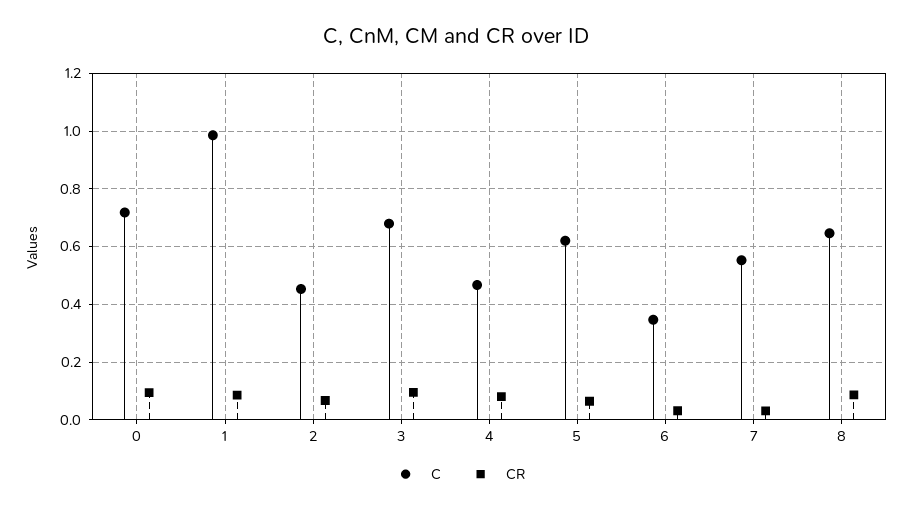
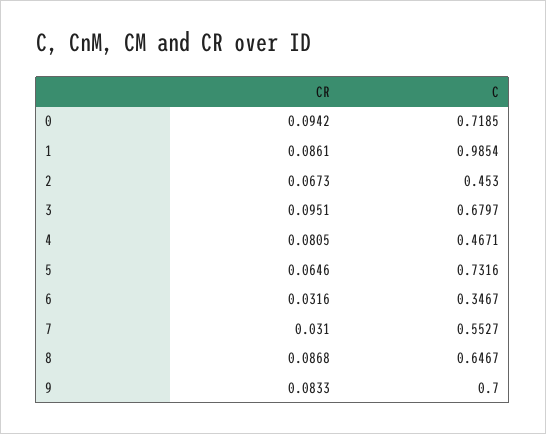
  {
    "C": {
      "0": 0.7185,
      "1": 0.9854,
      "2": 0.453,
      "3": 0.6797,
      "4": 0.4671,
-     "5": 0.625,
+     "5": 0.7316,
      "6": 0.3467,
      "7": 0.5527,
-     "8": 0.6467
+     "8": 0.6467,
+     "9": 0.7
    },
    "CR": {
      "0": 0.0942,
      "1": 0.0861,
      "2": 0.0673,
      "3": 0.0951,
      "4": 0.0805,
      "5": 0.0646,
      "6": 0.0316,
      "7": 0.031,
-     "8": 0.0868
+     "8": 0.0868,
+     "9": 0.0833
    }
  }

